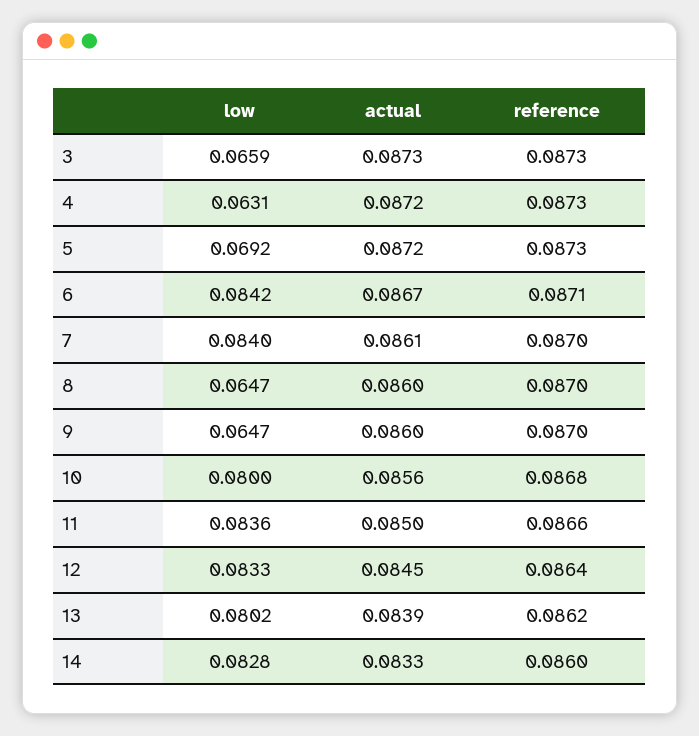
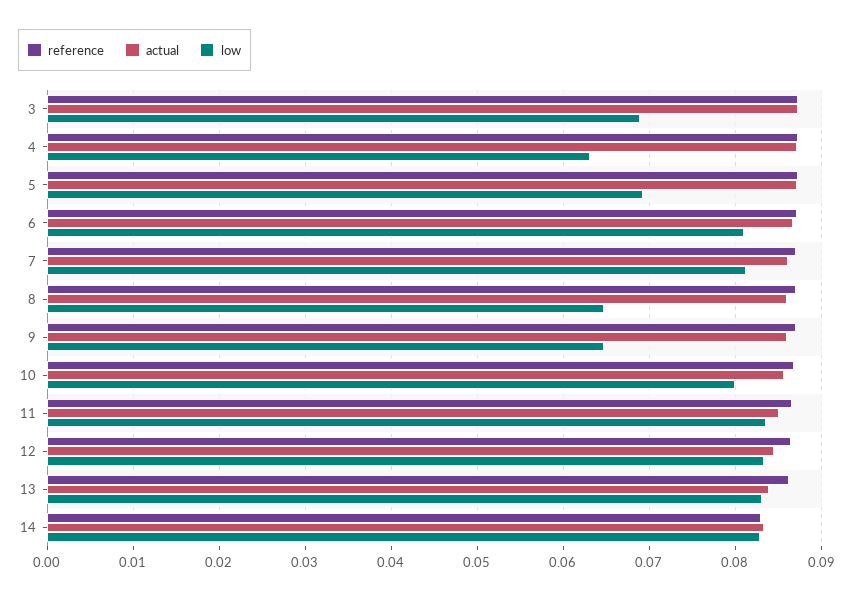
  {
    "low": {
-     "3": 0.0659,
+     "3": 0.069,
      "4": 0.0631,
      "5": 0.0692,
-     "6": 0.0842,
+     "6": 0.081,
-     "7": 0.084,
+     "7": 0.081,
      "8": 0.0647,
      "9": 0.0647,
      "10": 0.08,
      "11": 0.0836,
      "12": 0.0833,
-     "13": 0.0802,
+     "13": 0.083,
      "14": 0.0828
    },
    "actual": {
      "3": 0.0873,
      "4": 0.0872,
      "5": 0.0872,
      "6": 0.0867,
      "7": 0.0861,
      "8": 0.086,
      "9": 0.086,
      "10": 0.0856,
      "11": 0.085,
      "12": 0.0845,
      "13": 0.0839,
      "14": 0.0833
    },
    "reference": {
      "3": 0.0873,
      "4": 0.0873,
      "5": 0.0873,
      "6": 0.0871,
      "7": 0.087,
      "8": 0.087,
      "9": 0.087,
      "10": 0.0868,
      "11": 0.0866,
      "12": 0.0864,
      "13": 0.0862,
-     "14": 0.086
+     "14": 0.083
    }
  }

